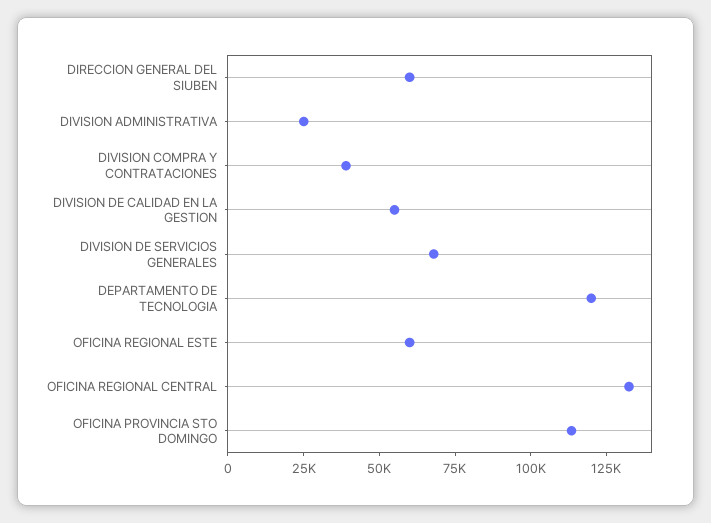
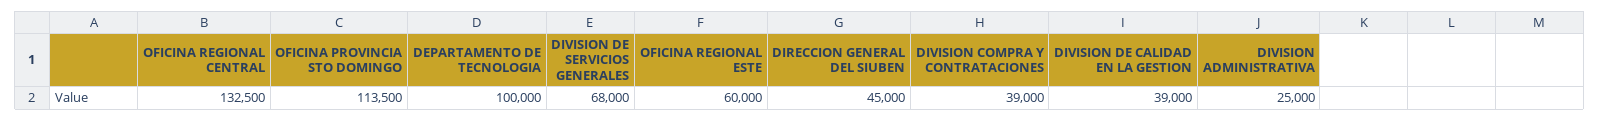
  {
-   "DIRECCION GENERAL DEL SIUBEN": 60000,
+   "DIRECCION GENERAL DEL SIUBEN": 45000,
    "DIVISION ADMINISTRATIVA": 25000,
    "DIVISION COMPRA Y CONTRATACIONES": 39000,
-   "DIVISION DE CALIDAD EN LA GESTION": 55000,
+   "DIVISION DE CALIDAD EN LA GESTION": 39000,
    "DIVISION DE SERVICIOS GENERALES": 68000,
-   "DEPARTAMENTO DE TECNOLOGIA": 120000,
+   "DEPARTAMENTO DE TECNOLOGIA": 100000,
    "OFICINA REGIONAL ESTE": 60000,
    "OFICINA REGIONAL CENTRAL": 132500,
    "OFICINA PROVINCIA STO DOMINGO": 113500
  }

